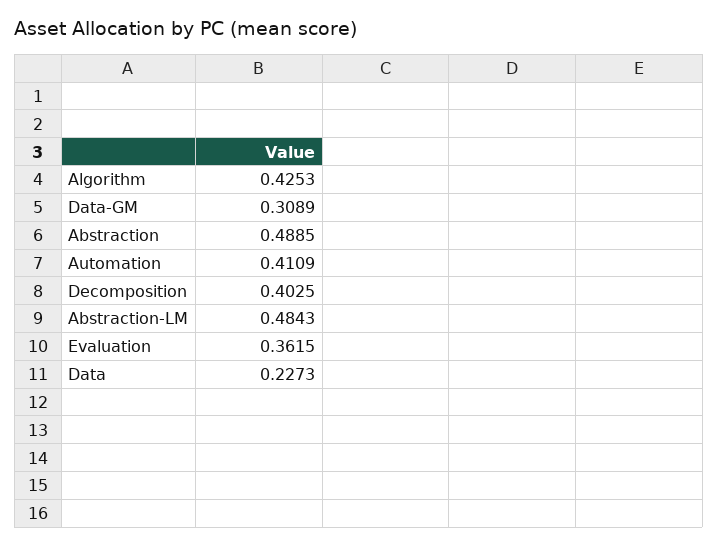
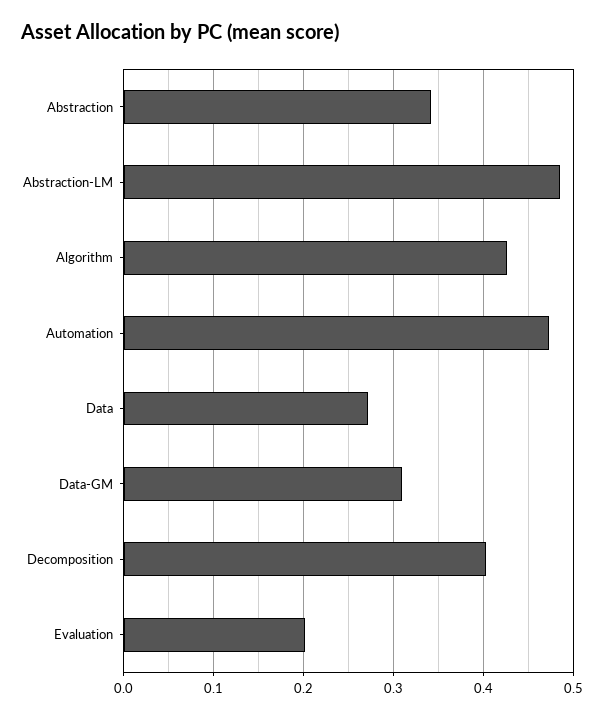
  {
    "Algorithm": 0.4253,
    "Data-GM": 0.3089,
-   "Abstraction": 0.4885,
+   "Abstraction": 0.34,
-   "Automation": 0.4109,
+   "Automation": 0.47,
    "Decomposition": 0.4025,
    "Abstraction-LM": 0.4843,
-   "Evaluation": 0.3615,
+   "Evaluation": 0.2,
-   "Data": 0.2273
+   "Data": 0.27
  }

